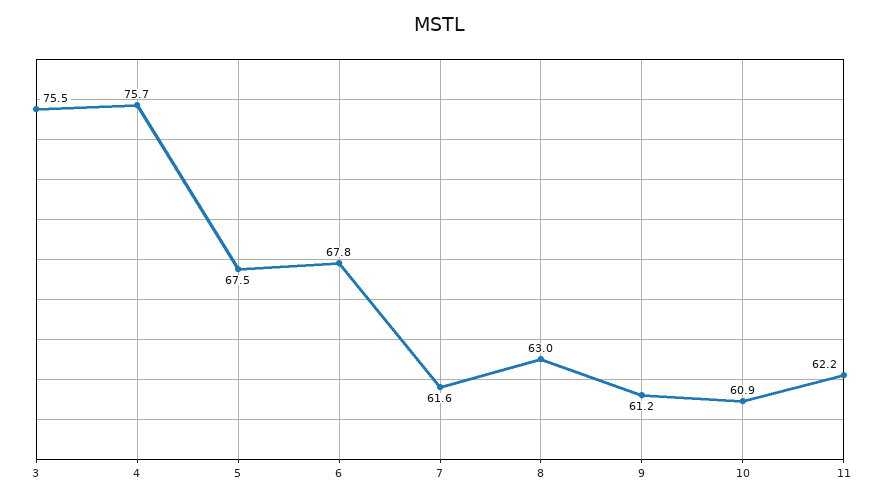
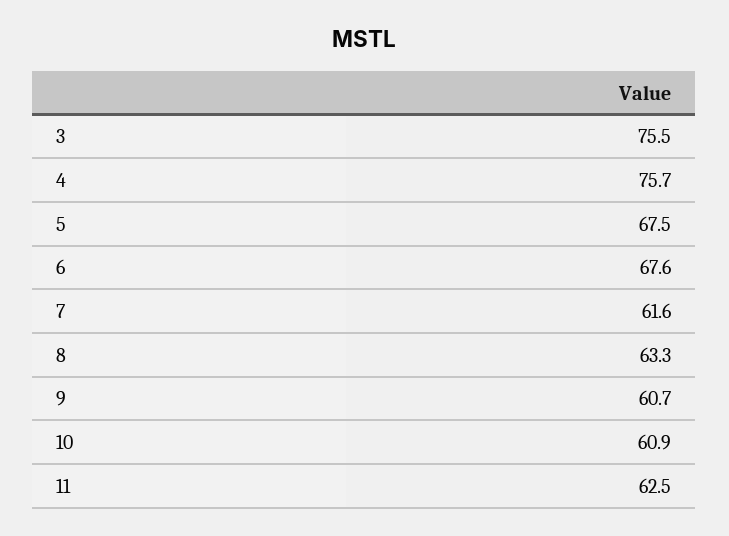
  {
    "3": 75.5,
    "4": 75.7,
    "5": 67.5,
-   "6": 67.8,
+   "6": 67.6,
    "7": 61.6,
-   "8": 63,
+   "8": 63.3,
-   "9": 61.2,
+   "9": 60.7,
    "10": 60.9,
-   "11": 62.2
+   "11": 62.5
  }

